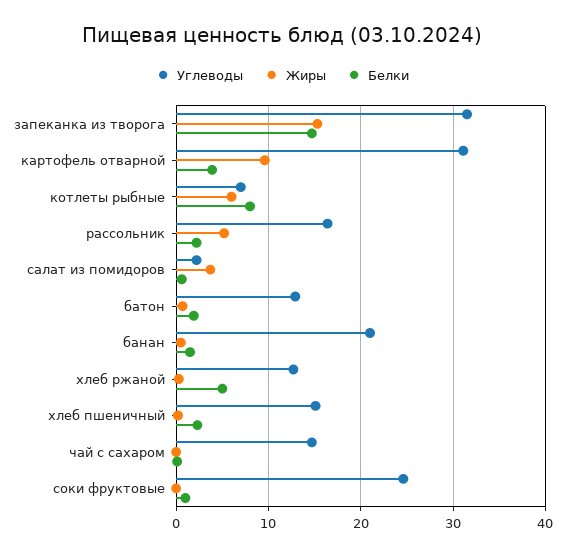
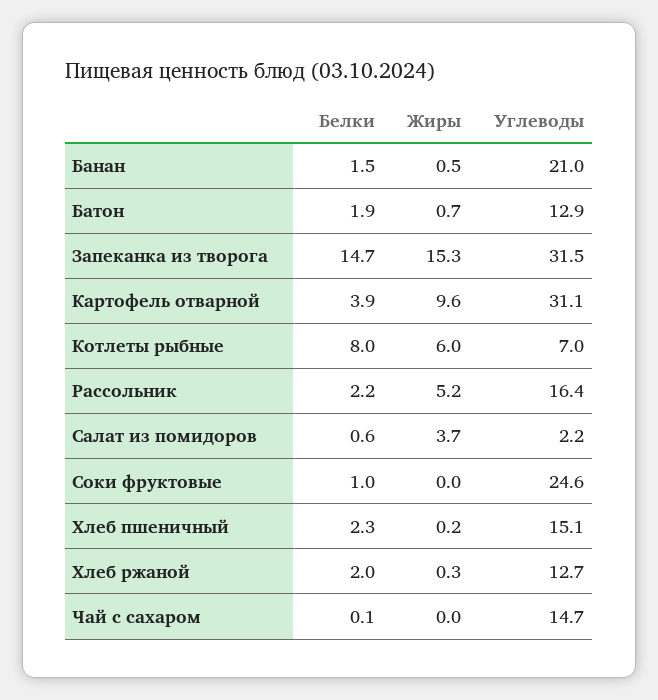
  {
    "Углеводы": {
      "запеканка из творога": 31.5,
      "картофель отварной": 31.1,
      "котлеты рыбные": 7,
      "рассольник": 16.4,
      "салат из помидоров": 2.2,
      "батон": 12.9,
      "банан": 21,
      "хлеб ржаной": 12.7,
      "хлеб пшеничный": 15.1,
      "чай с сахаром": 14.7,
      "соки фруктовые": 24.6
    },
    "Жиры": {
      "запеканка из творога": 15.3,
      "картофель отварной": 9.6,
      "котлеты рыбные": 6,
      "рассольник": 5.2,
      "салат из помидоров": 3.7,
      "батон": 0.7,
      "банан": 0.5,
      "хлеб ржаной": 0.3,
      "хлеб пшеничный": 0.2,
      "чай с сахаром": 0,
      "соки фруктовые": 0
    },
    "Белки": {
      "запеканка из творога": 14.7,
      "картофель отварной": 3.9,
      "котлеты рыбные": 8,
      "рассольник": 2.2,
      "салат из помидоров": 0.6,
      "батон": 1.9,
      "банан": 1.5,
-     "хлеб ржаной": 5,
+     "хлеб ржаной": 2,
      "хлеб пшеничный": 2.3,
      "чай с сахаром": 0.1,
      "соки фруктовые": 1
    }
  }

